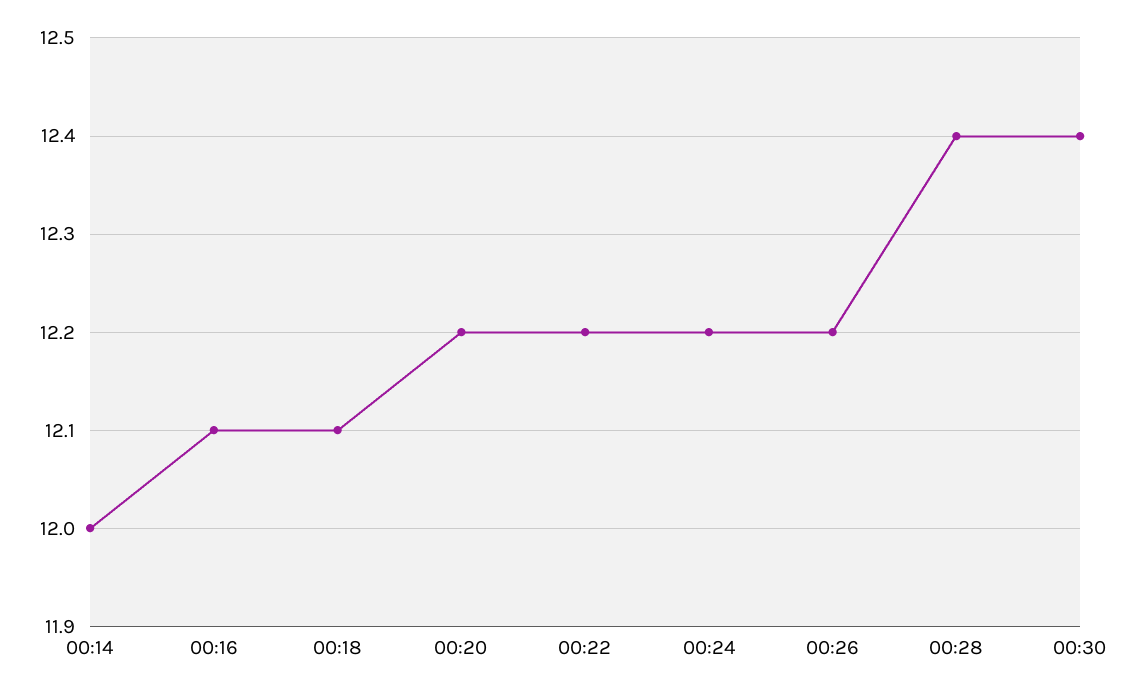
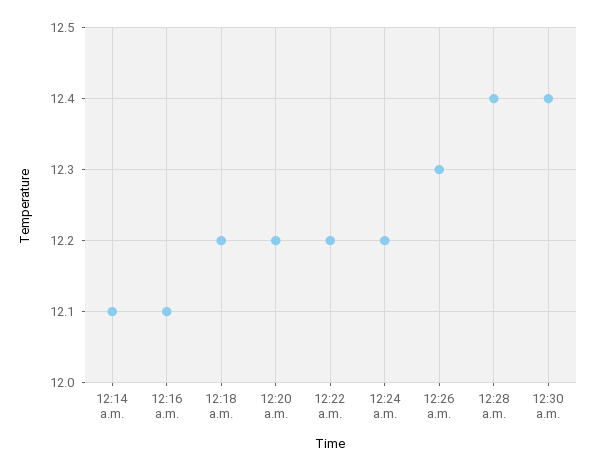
  {
-   "00:14": 12,
+   "00:14": 12.1,
    "00:16": 12.1,
-   "00:18": 12.1,
+   "00:18": 12.2,
    "00:20": 12.2,
    "00:22": 12.2,
    "00:24": 12.2,
-   "00:26": 12.2,
+   "00:26": 12.3,
    "00:28": 12.4,
    "00:30": 12.4
  }

